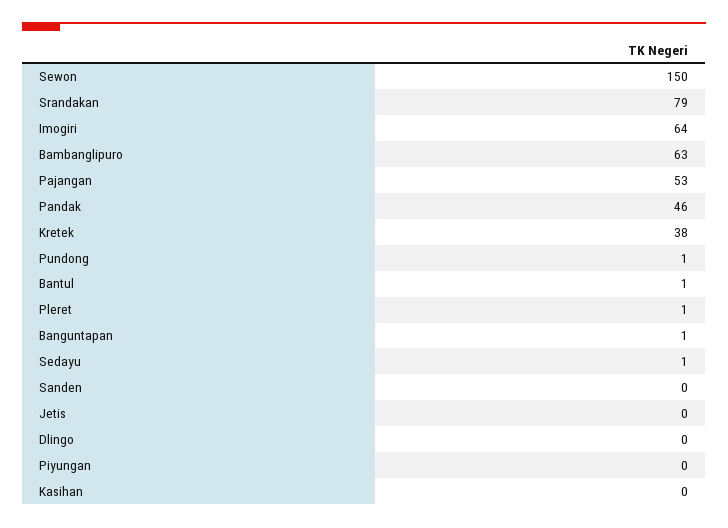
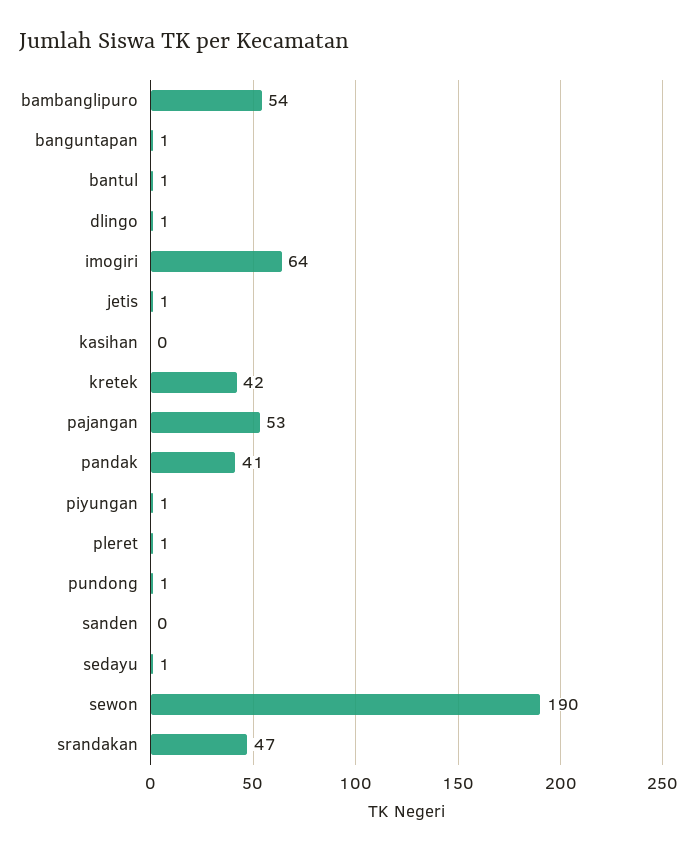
  {
-   "Sewon": 150,
+   "Sewon": 190,
-   "Srandakan": 79,
+   "Srandakan": 47,
    "Imogiri": 64,
-   "Bambanglipuro": 63,
+   "Bambanglipuro": 54,
    "Pajangan": 53,
-   "Pandak": 46,
+   "Pandak": 41,
-   "Kretek": 38,
+   "Kretek": 42,
    "Pundong": 1,
    "Bantul": 1,
    "Pleret": 1,
    "Banguntapan": 1,
    "Sedayu": 1,
    "Sanden": 0,
-   "Jetis": 0,
+   "Jetis": 1,
-   "Dlingo": 0,
+   "Dlingo": 1,
-   "Piyungan": 0,
+   "Piyungan": 1,
    "Kasihan": 0
  }

